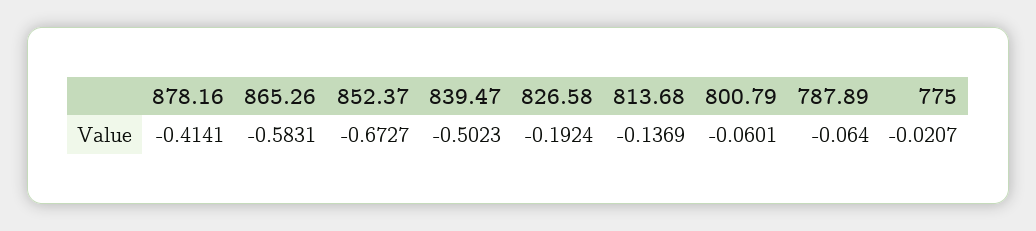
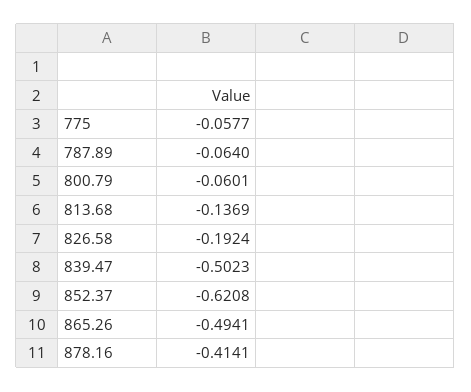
  {
    "878.16": -0.4141,
-   "865.26": -0.5831,
+   "865.26": -0.4941,
-   "852.37": -0.6727,
+   "852.37": -0.6208,
    "839.47": -0.5023,
    "826.58": -0.1924,
    "813.68": -0.1369,
    "800.79": -0.0601,
    "787.89": -0.064,
-   "775": -0.0207
+   "775": -0.0577
  }

